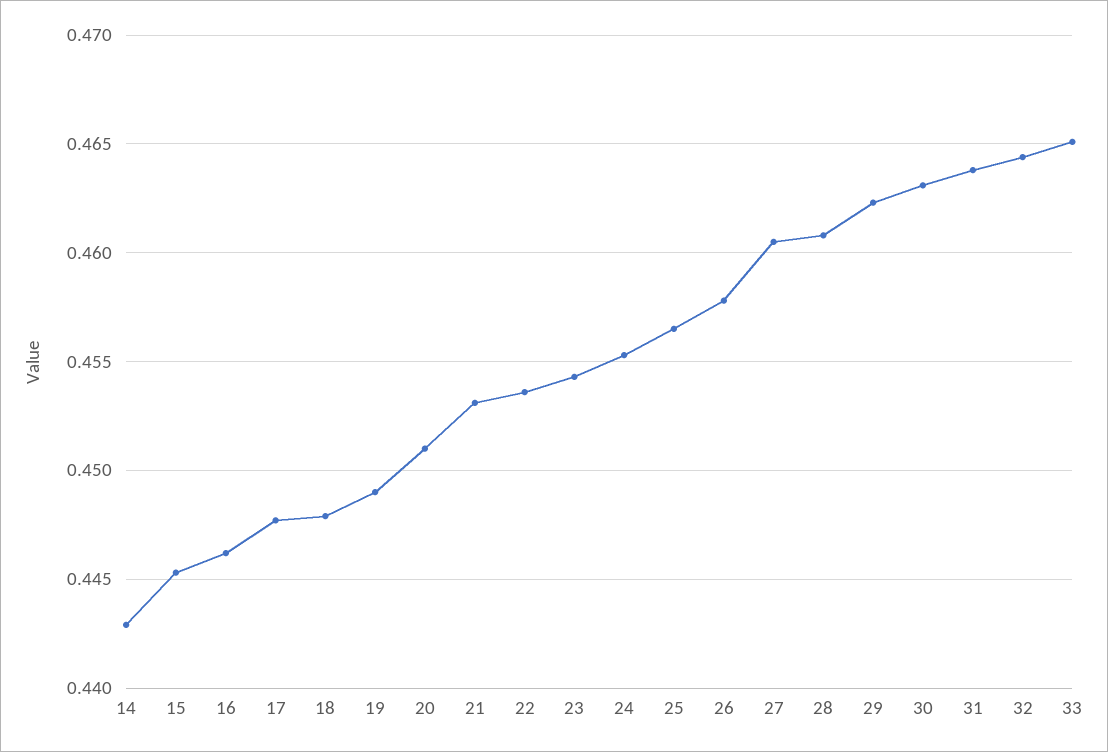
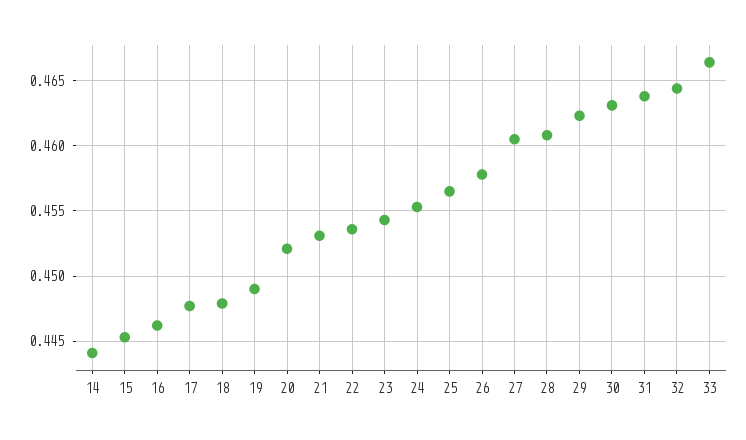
  {
-   "14": 0.443,
+   "14": 0.444,
    "15": 0.4455,
    "16": 0.446,
    "17": 0.4475,
    "18": 0.448,
    "19": 0.449,
-   "20": 0.451,
+   "20": 0.452,
    "21": 0.453,
    "22": 0.4535,
    "23": 0.4545,
    "24": 0.4555,
    "25": 0.4565,
    "26": 0.458,
    "27": 0.4605,
    "28": 0.461,
    "29": 0.4625,
    "30": 0.463,
    "31": 0.464,
    "32": 0.4645,
-   "33": 0.465
+   "33": 0.4665
  }

